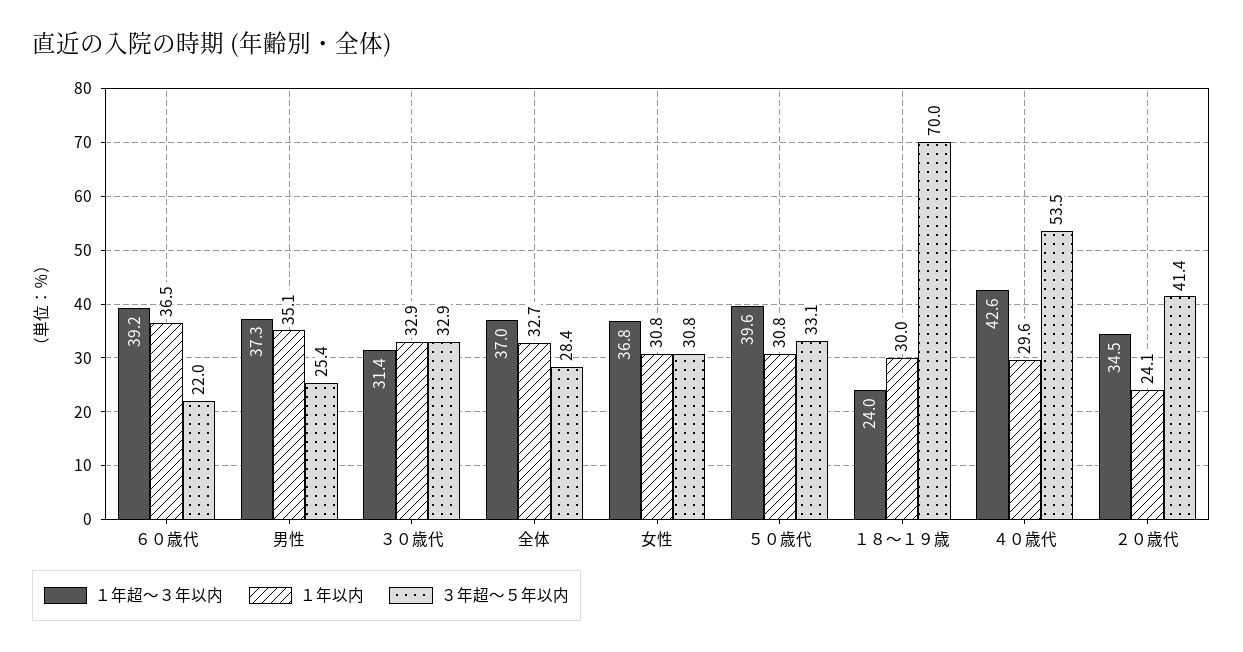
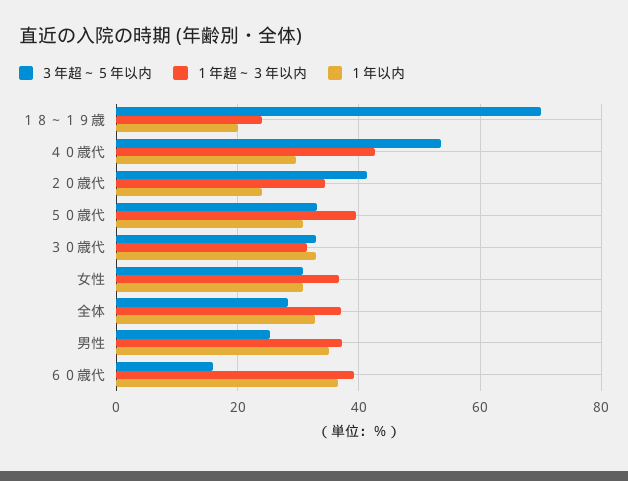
  {
    "１年超～３年以内": {
      "６０歳代": 39.2,
      "男性": 37.3,
      "３０歳代": 31.4,
      "全体": 37,
      "女性": 36.8,
      "５０歳代": 39.6,
      "１８～１９歳": 24,
      "４０歳代": 42.6,
      "２０歳代": 34.5
    },
    "１年以内": {
      "６０歳代": 36.5,
      "男性": 35.1,
      "３０歳代": 32.9,
      "全体": 32.7,
      "女性": 30.8,
      "５０歳代": 30.8,
-     "１８～１９歳": 30,
+     "１８～１９歳": 20,
      "４０歳代": 29.6,
      "２０歳代": 24.1
    },
    "３年超～５年以内": {
-     "６０歳代": 22,
+     "６０歳代": 16,
      "男性": 25.4,
      "３０歳代": 32.9,
      "全体": 28.4,
      "女性": 30.8,
      "５０歳代": 33.1,
      "１８～１９歳": 70,
      "４０歳代": 53.5,
      "２０歳代": 41.4
    }
  }

